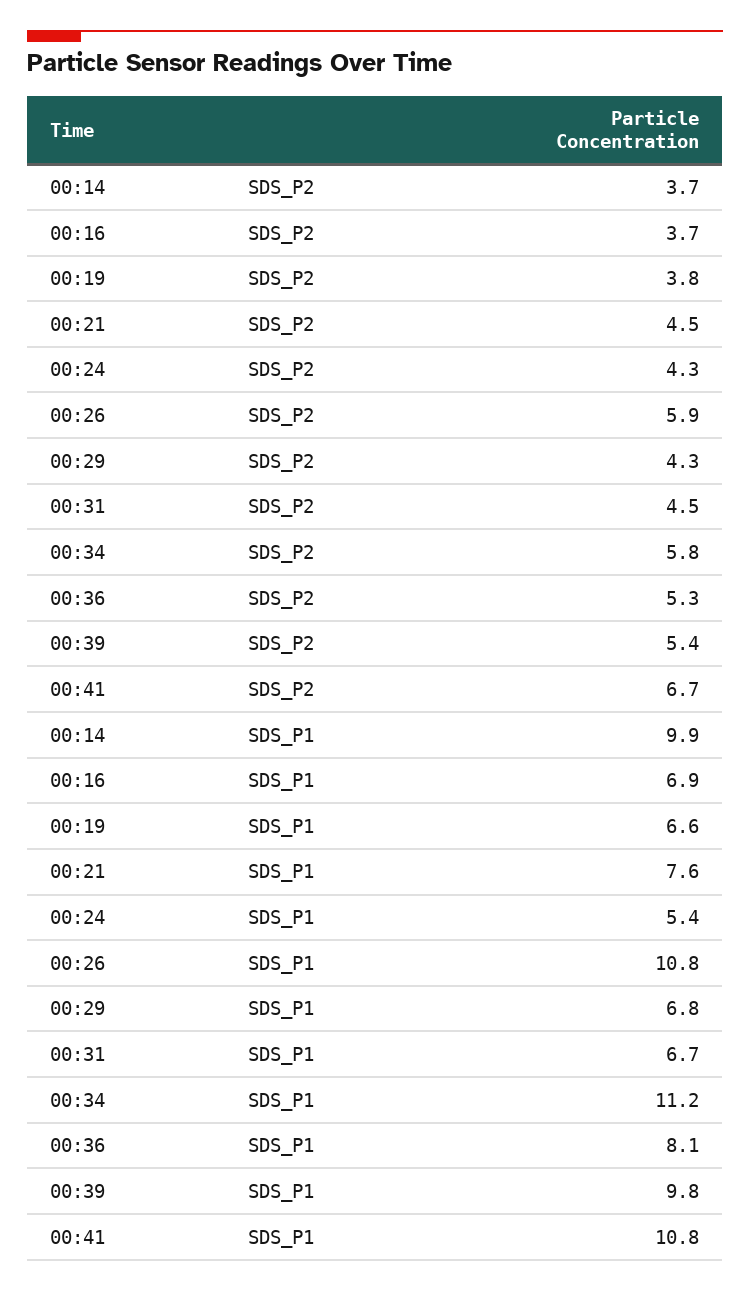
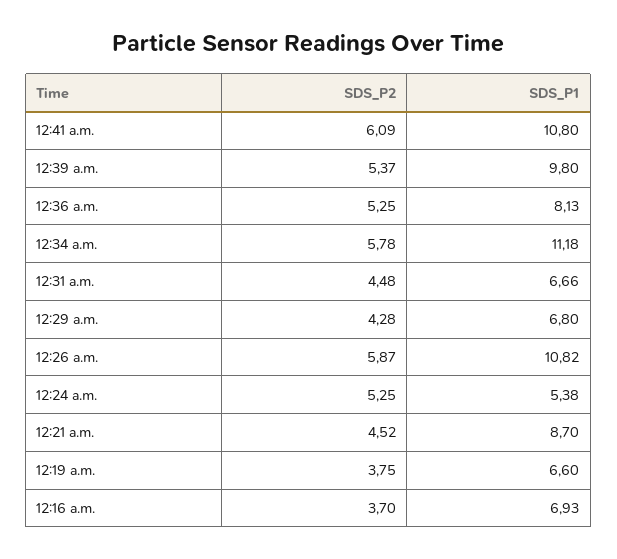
  {
-   "00:14": {
-     "SDS_P2": 3.7,
-     "SDS_P1": 9.9
-   },
    "00:16": {
      "SDS_P2": 3.7,
      "SDS_P1": 6.93
    },
    "00:19": {
      "SDS_P2": 3.75,
      "SDS_P1": 6.6
    },
    "00:21": {
      "SDS_P2": 4.52,
-     "SDS_P1": 7.6
+     "SDS_P1": 8.7
    },
    "00:24": {
-     "SDS_P2": 4.3,
+     "SDS_P2": 5.25,
      "SDS_P1": 5.38
    },
    "00:26": {
      "SDS_P2": 5.87,
      "SDS_P1": 10.82
    },
    "00:29": {
      "SDS_P2": 4.28,
      "SDS_P1": 6.8
    },
    "00:31": {
      "SDS_P2": 4.48,
      "SDS_P1": 6.66
    },
    "00:34": {
      "SDS_P2": 5.78,
      "SDS_P1": 11.18
    },
    "00:36": {
      "SDS_P2": 5.25,
      "SDS_P1": 8.13
    },
    "00:39": {
      "SDS_P2": 5.37,
      "SDS_P1": 9.8
    },
    "00:41": {
-     "SDS_P2": 6.7,
+     "SDS_P2": 6.09,
      "SDS_P1": 10.8
    }
  }

